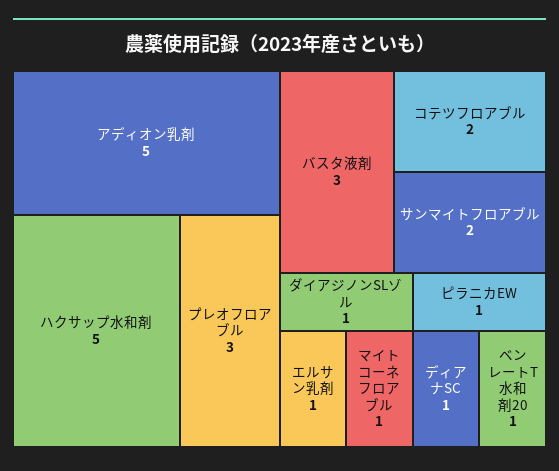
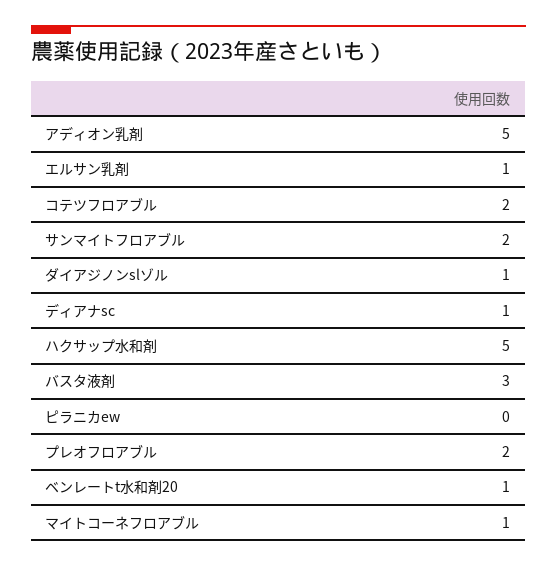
  {
    "アディオン乳剤": 5,
    "ハクサップ水和剤": 5,
-   "プレオフロアブル": 3,
+   "プレオフロアブル": 2,
    "バスタ液剤": 3,
    "コテツフロアブル": 2,
    "サンマイトフロアブル": 2,
    "ダイアジノンSLゾル": 1,
    "エルサン乳剤": 1,
    "マイトコーネフロアブル": 1,
-   "ピラニカEW": 1,
+   "ピラニカEW": 0,
    "ディアナSC": 1,
    "ベンレートT水和剤20": 1
  }

